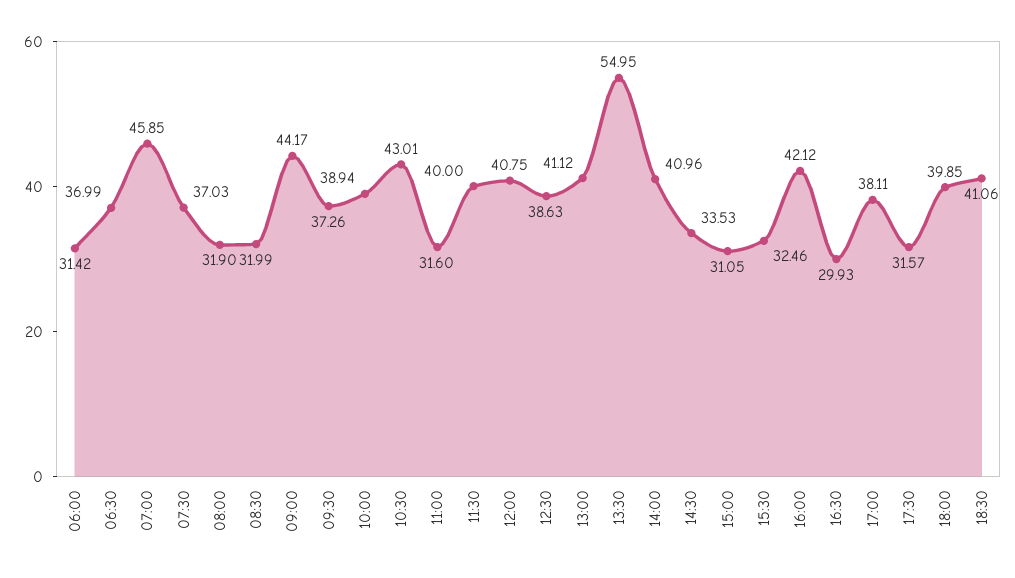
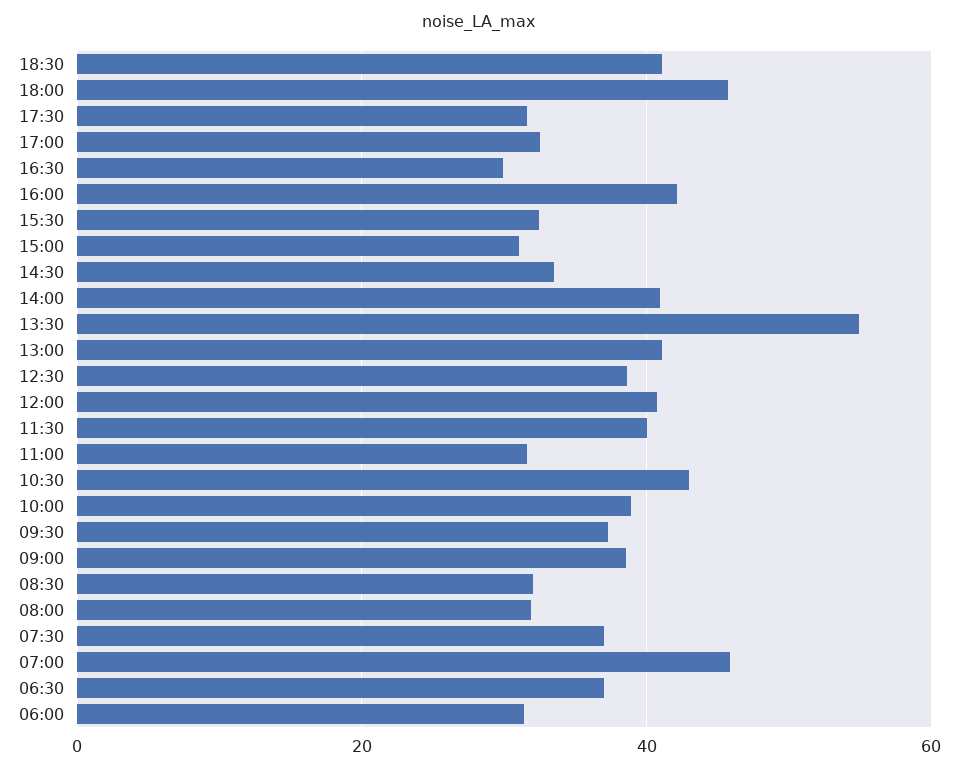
  {
    "06:00": 31.42,
    "06:30": 36.99,
    "07:00": 45.85,
    "07:30": 37.03,
    "08:00": 31.9,
    "08:30": 31.99,
-   "09:00": 44.17,
+   "09:00": 38,
    "09:30": 37.26,
    "10:00": 38.94,
    "10:30": 43.01,
    "11:00": 31.6,
    "11:30": 40,
    "12:00": 40.75,
    "12:30": 38.63,
    "13:00": 41.12,
    "13:30": 54.95,
    "14:00": 40.96,
    "14:30": 33.53,
    "15:00": 31.05,
    "15:30": 32.46,
    "16:00": 42.12,
    "16:30": 29.93,
-   "17:00": 38.11,
+   "17:00": 32,
    "17:30": 31.57,
-   "18:00": 39.85,
+   "18:00": 46,
    "18:30": 41.06
  }

